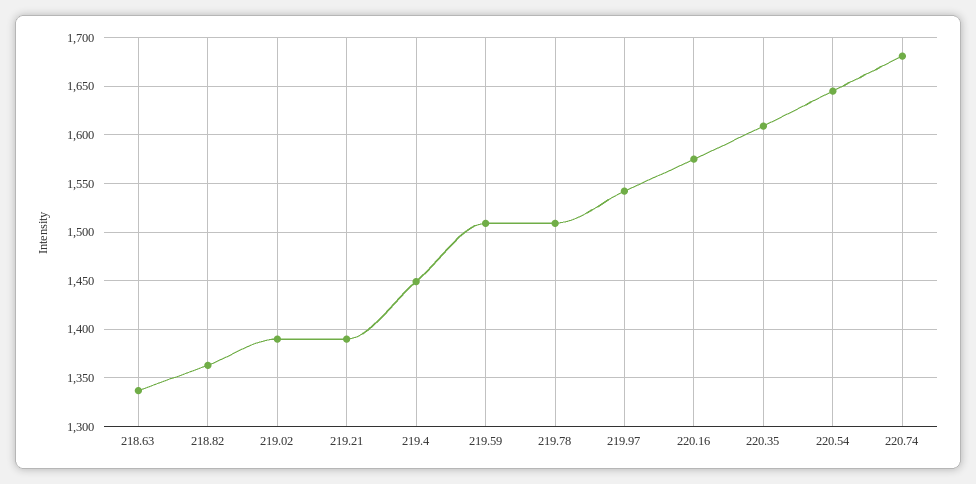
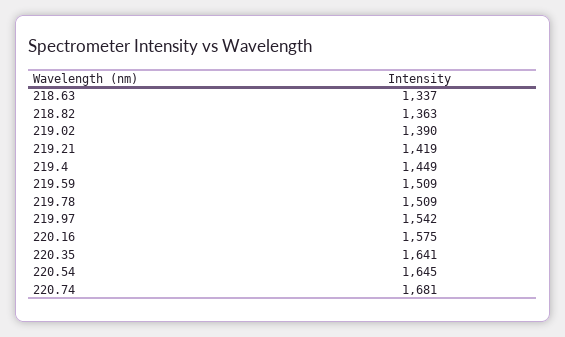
  {
    "218.63": 1337,
    "218.82": 1363,
    "219.02": 1390,
-   "219.21": 1390,
+   "219.21": 1419,
    "219.4": 1449,
    "219.59": 1509,
    "219.78": 1509,
    "219.97": 1542,
    "220.16": 1575,
-   "220.35": 1610,
+   "220.35": 1641,
    "220.54": 1645,
    "220.74": 1681
  }

